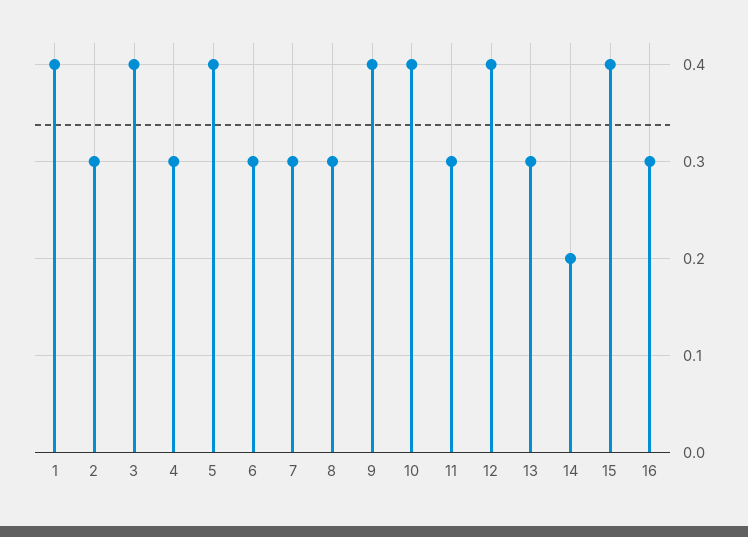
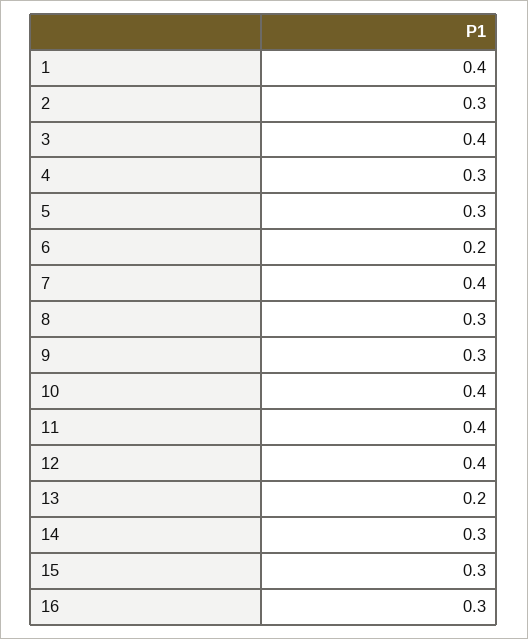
  {
    "1": 0.4,
    "2": 0.3,
    "3": 0.4,
    "4": 0.3,
-   "5": 0.4,
+   "5": 0.3,
-   "6": 0.3,
+   "6": 0.2,
-   "7": 0.3,
+   "7": 0.4,
    "8": 0.3,
-   "9": 0.4,
+   "9": 0.3,
    "10": 0.4,
-   "11": 0.3,
+   "11": 0.4,
    "12": 0.4,
-   "13": 0.3,
+   "13": 0.2,
-   "14": 0.2,
+   "14": 0.3,
-   "15": 0.4,
+   "15": 0.3,
    "16": 0.3
  }

